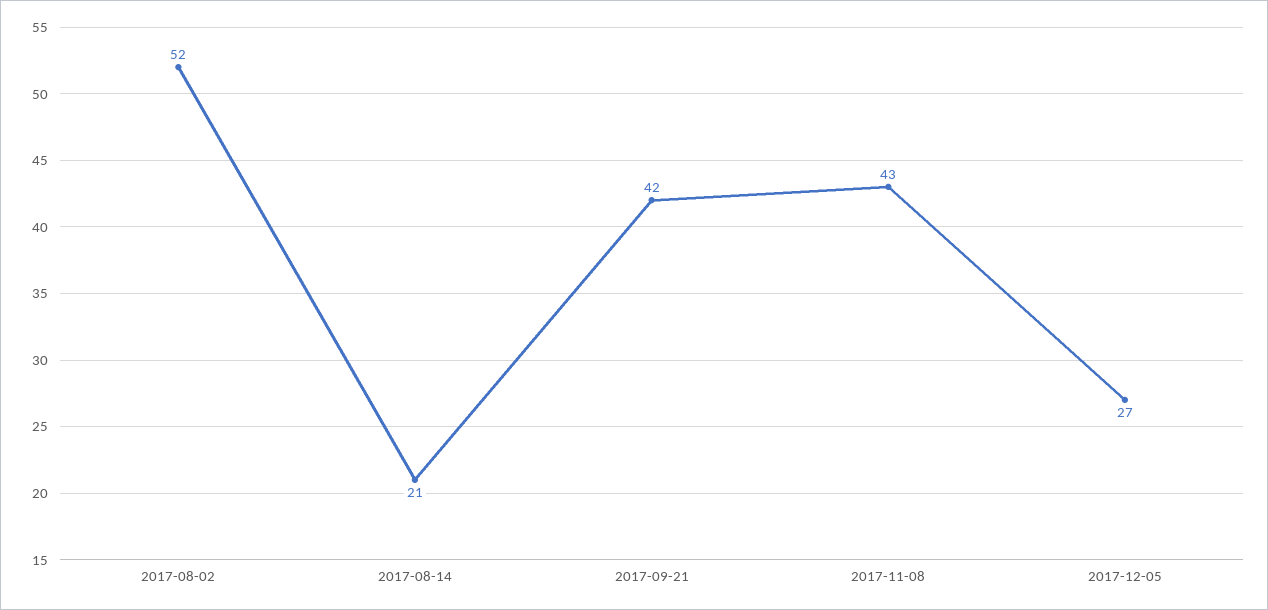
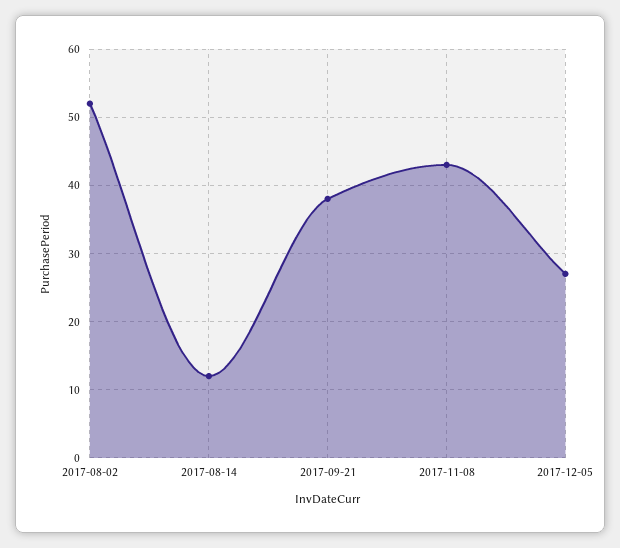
  {
    "2017-08-02": 52,
-   "2017-08-14": 21,
+   "2017-08-14": 12,
-   "2017-09-21": 42,
+   "2017-09-21": 38,
    "2017-11-08": 43,
    "2017-12-05": 27
  }

